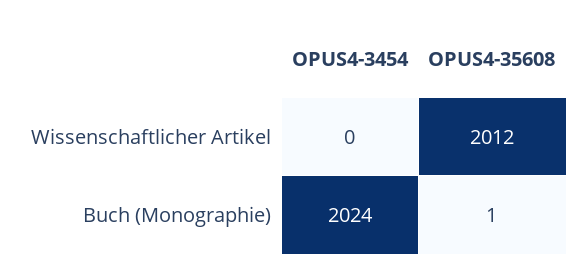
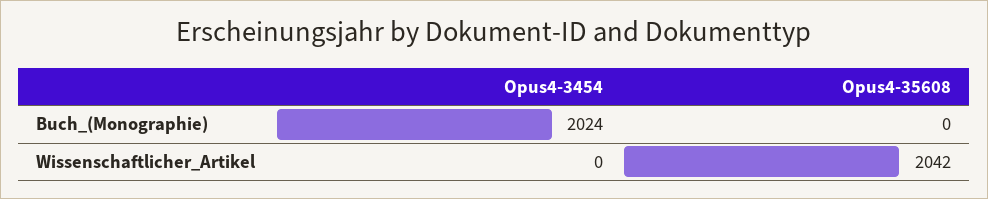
  {
    "OPUS4-3454": {
      "Wissenschaftlicher Artikel": 0,
      "Buch (Monographie)": 2024
    },
    "OPUS4-35608": {
-     "Wissenschaftlicher Artikel": 2012,
+     "Wissenschaftlicher Artikel": 2042,
-     "Buch (Monographie)": 1
+     "Buch (Monographie)": 0
    }
  }

